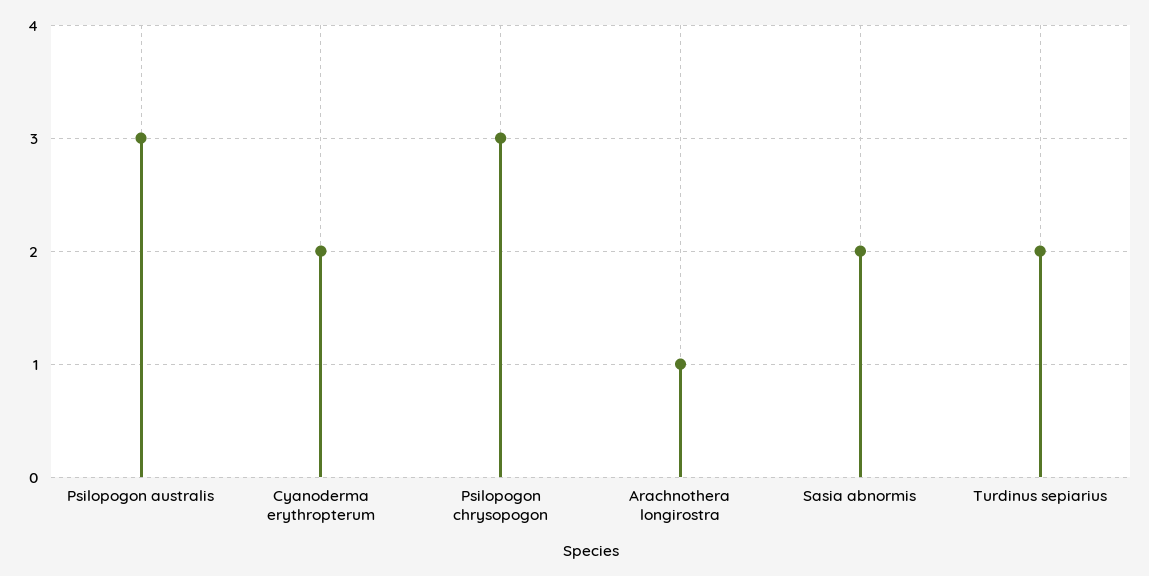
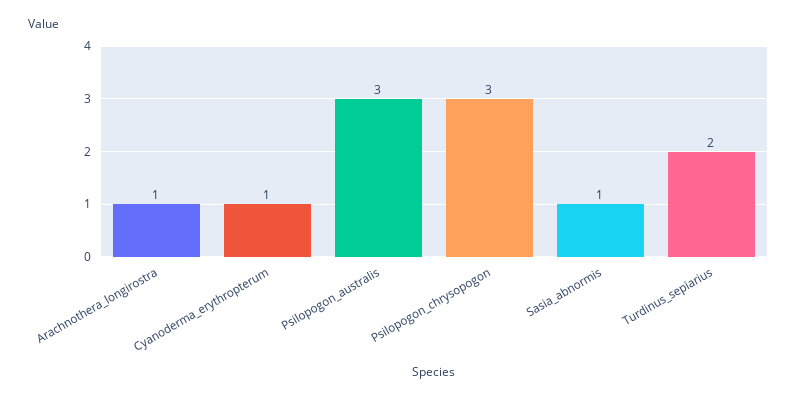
  {
    "Psilopogon australis": 3,
-   "Cyanoderma erythropterum": 2,
+   "Cyanoderma erythropterum": 1,
    "Psilopogon chrysopogon": 3,
    "Arachnothera longirostra": 1,
-   "Sasia abnormis": 2,
+   "Sasia abnormis": 1,
    "Turdinus sepiarius": 2
  }

